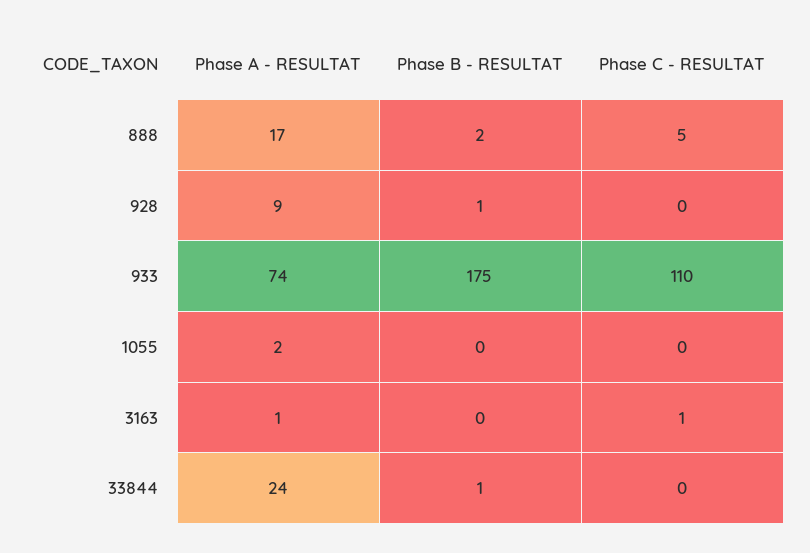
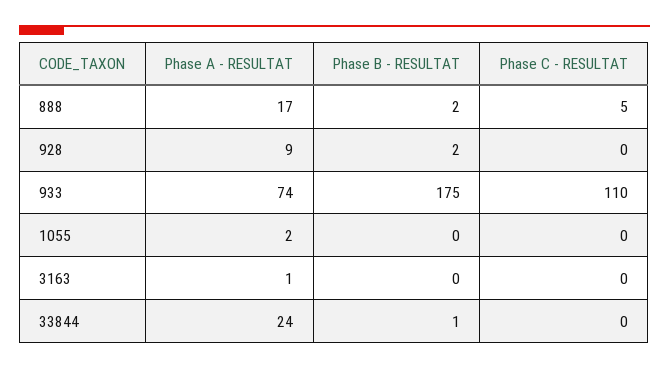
  {
    "Phase A - RESULTAT": {
      "888": 17,
      "928": 9,
      "933": 74,
      "1055": 2,
      "3163": 1,
      "33844": 24
    },
    "Phase B - RESULTAT": {
      "888": 2,
-     "928": 1,
+     "928": 2,
      "933": 175,
      "1055": 0,
      "3163": 0,
      "33844": 1
    },
    "Phase C - RESULTAT": {
      "888": 5,
      "928": 0,
      "933": 110,
      "1055": 0,
-     "3163": 1,
+     "3163": 0,
      "33844": 0
    }
  }

